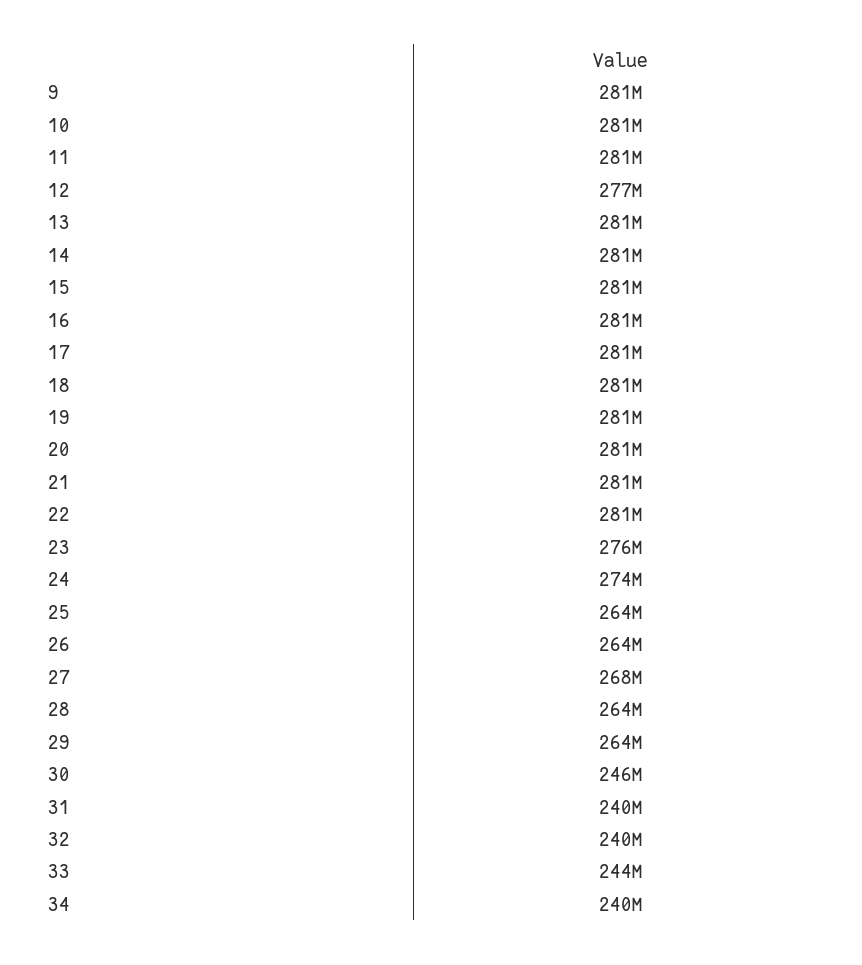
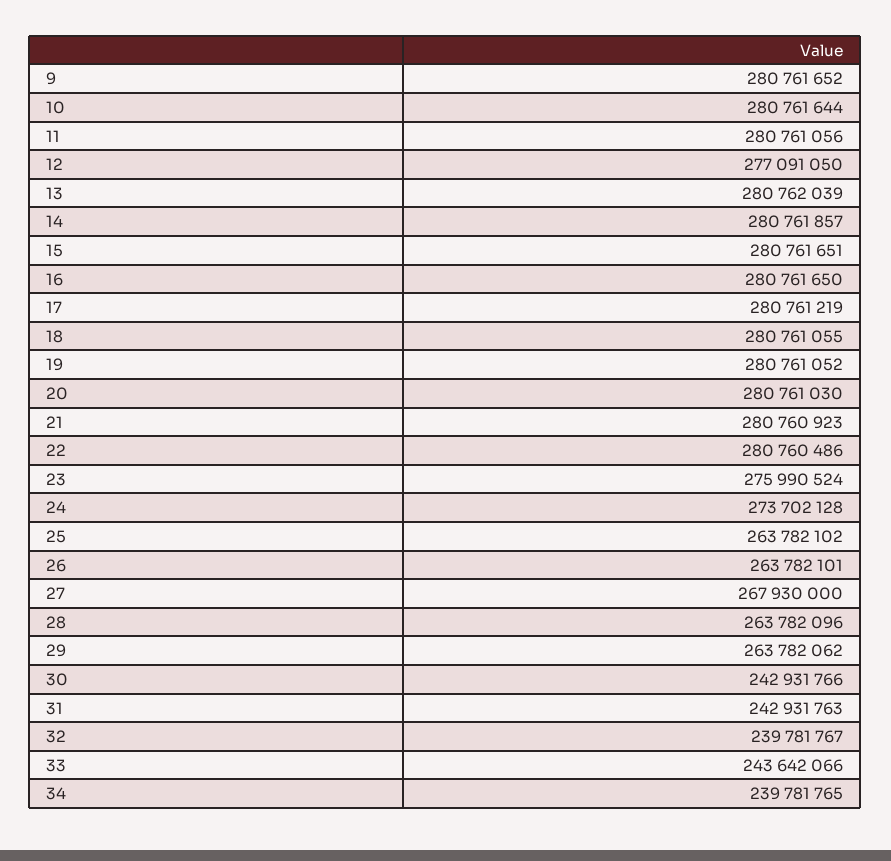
  {
    "9": 280761652,
    "10": 280761644,
    "11": 280761056,
    "12": 277091050,
    "13": 280762039,
    "14": 280761857,
    "15": 280761651,
    "16": 280761650,
    "17": 280761219,
    "18": 280761055,
    "19": 280761052,
    "20": 280761030,
    "21": 280760923,
    "22": 280760486,
    "23": 275990524,
    "24": 273702128,
    "25": 263782102,
    "26": 263782101,
    "27": 267930000,
    "28": 263782096,
    "29": 263782062,
-   "30": 246000000,
+   "30": 242931766,
-   "31": 240000000,
+   "31": 242931763,
    "32": 239781767,
    "33": 243642066,
    "34": 239781765
  }

